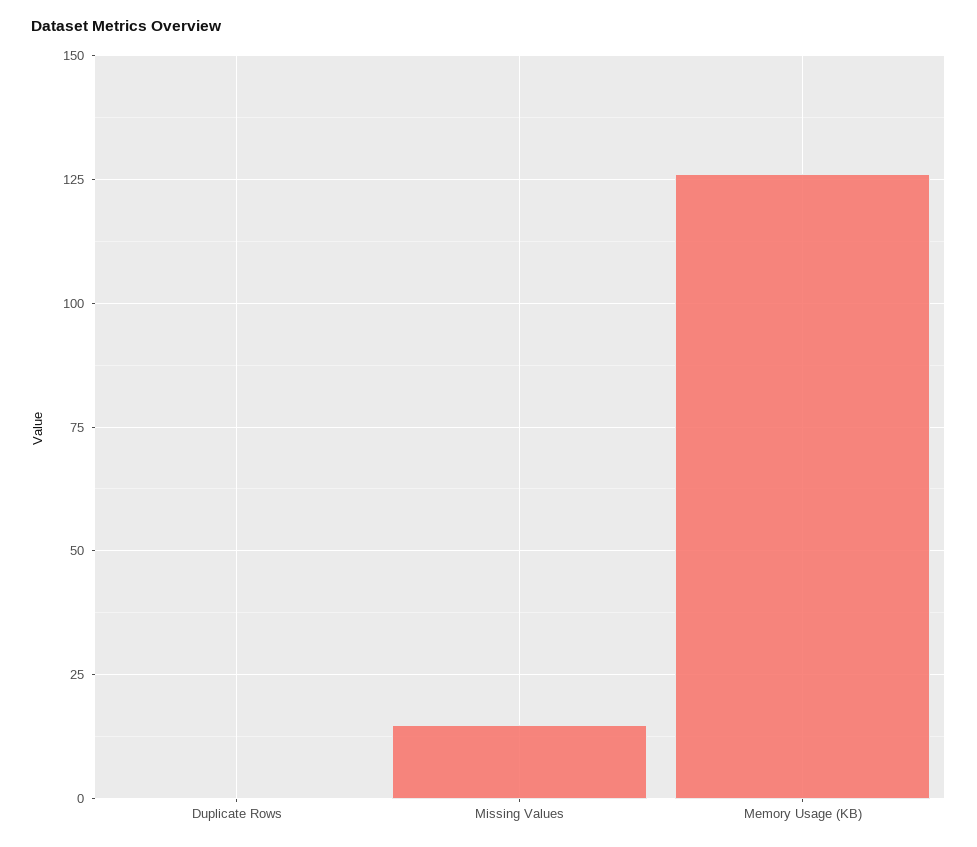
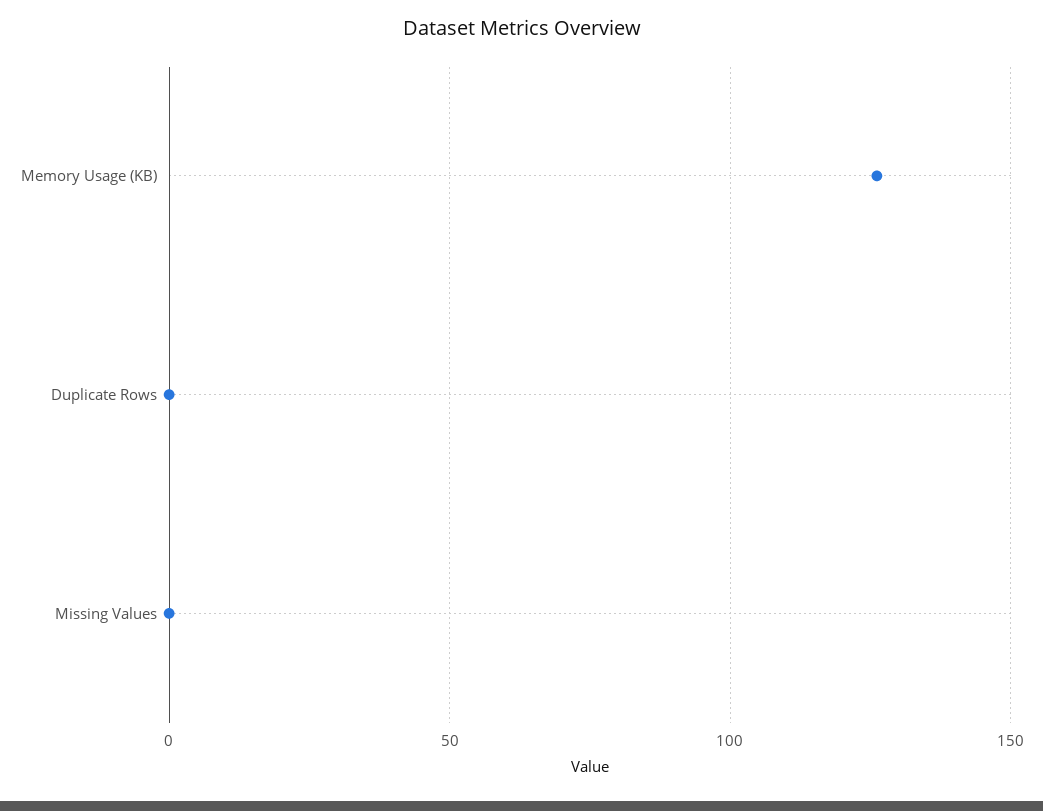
  {
    "Duplicate Rows": 0,
-   "Missing Values": 15,
+   "Missing Values": 0,
    "Memory Usage (KB)": 125
  }

